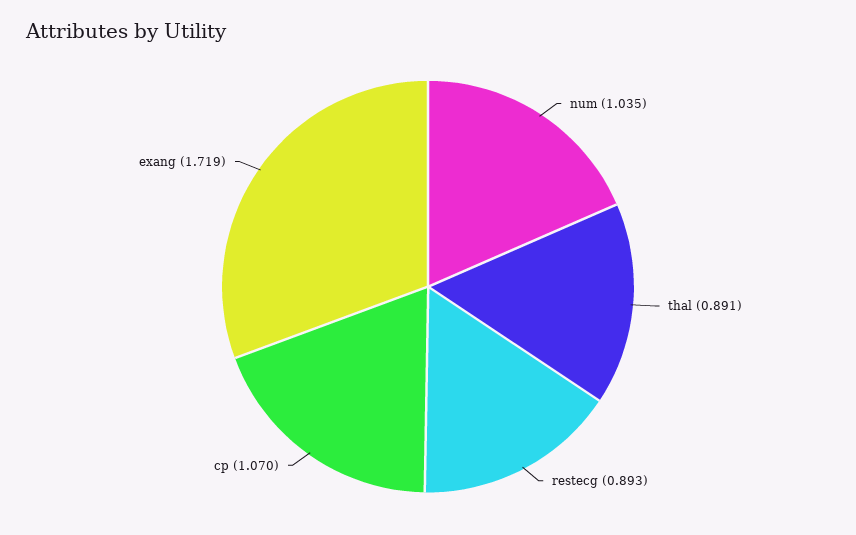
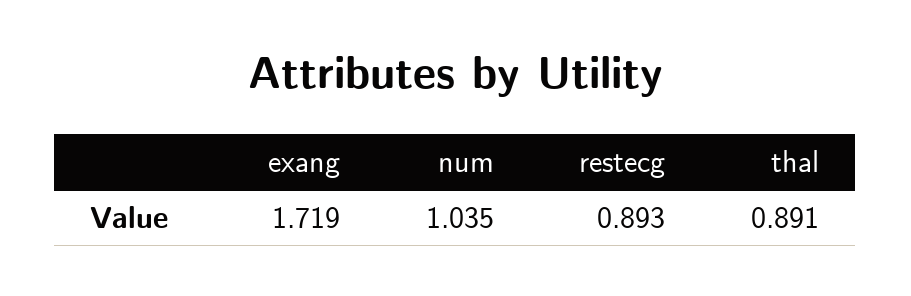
  {
    "num": 1.035,
    "thal": 0.891,
    "restecg": 0.893,
-   "cp": 1.07,
    "exang": 1.719
  }

